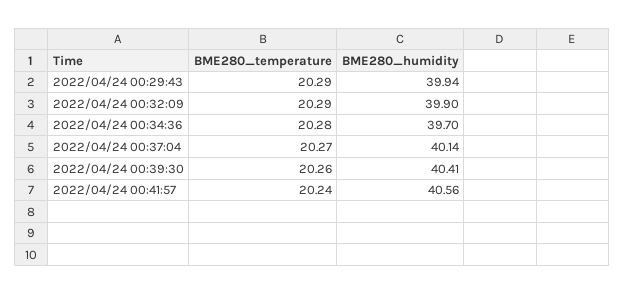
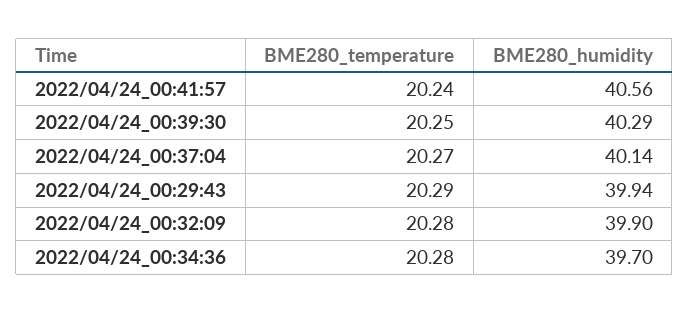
  {
    "BME280_temperature": {
      "2022/04/24 00:29:43": 20.29,
-     "2022/04/24 00:32:09": 20.29,
+     "2022/04/24 00:32:09": 20.28,
      "2022/04/24 00:34:36": 20.28,
      "2022/04/24 00:37:04": 20.27,
-     "2022/04/24 00:39:30": 20.26,
+     "2022/04/24 00:39:30": 20.25,
      "2022/04/24 00:41:57": 20.24
    },
    "BME280_humidity": {
      "2022/04/24 00:29:43": 39.94,
      "2022/04/24 00:32:09": 39.9,
      "2022/04/24 00:34:36": 39.7,
      "2022/04/24 00:37:04": 40.14,
-     "2022/04/24 00:39:30": 40.41,
+     "2022/04/24 00:39:30": 40.29,
      "2022/04/24 00:41:57": 40.56
    }
  }

